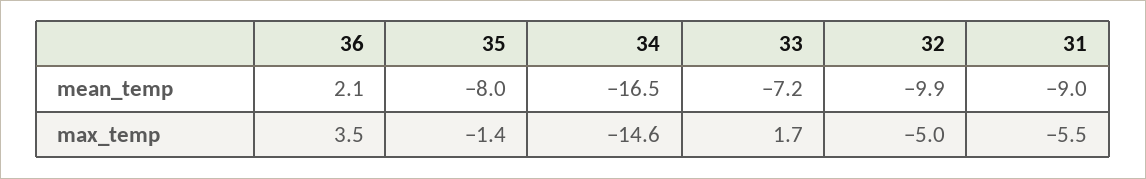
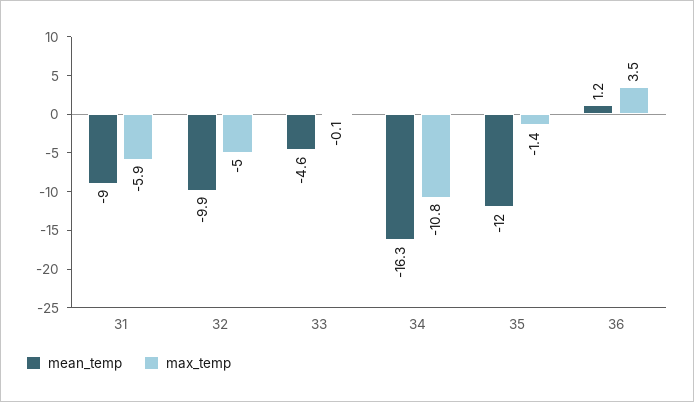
  {
    "mean_temp": {
-     "36": 2.1,
+     "36": 1.2,
-     "35": -8,
+     "35": -12,
-     "34": -16.5,
+     "34": -16.3,
-     "33": -7.2,
+     "33": -4.6,
      "32": -9.9,
      "31": -9
    },
    "max_temp": {
      "36": 3.5,
      "35": -1.4,
-     "34": -14.6,
+     "34": -10.8,
-     "33": 1.7,
+     "33": -0.1,
      "32": -5,
-     "31": -5.5
+     "31": -5.9
    }
  }

